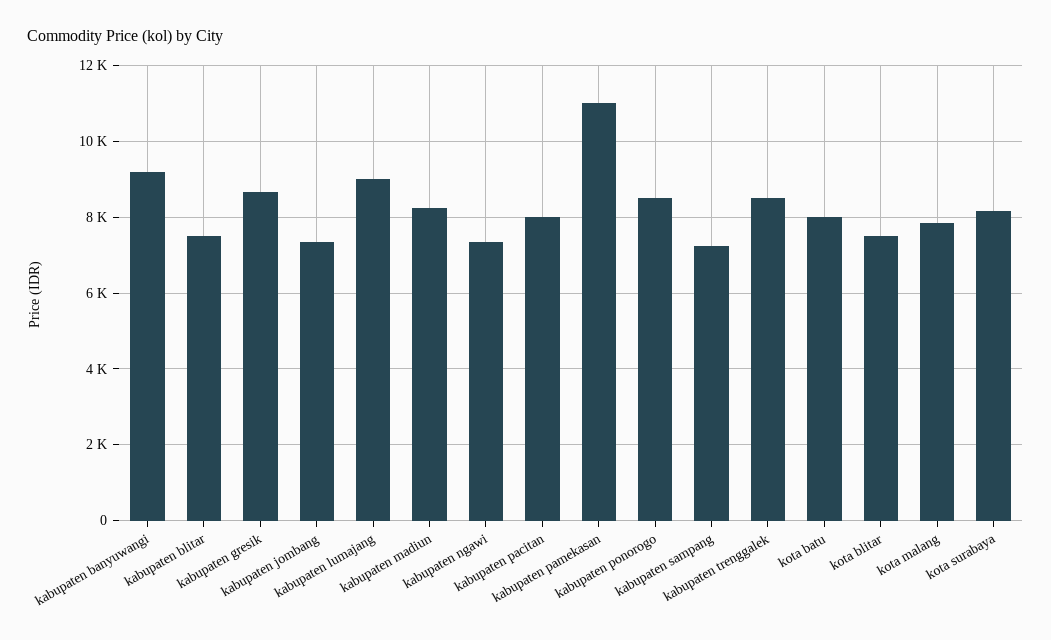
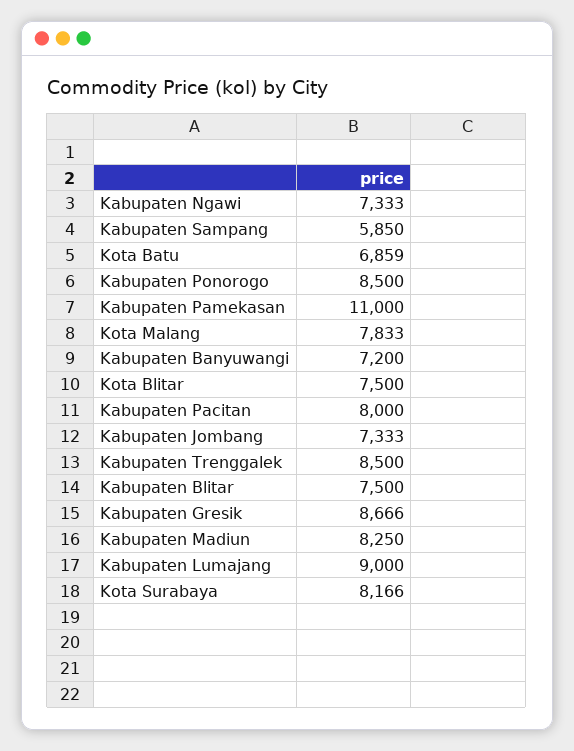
  {
-   "kabupaten banyuwangi": 9200,
+   "kabupaten banyuwangi": 7200,
    "kabupaten blitar": 7500,
    "kabupaten gresik": 8666,
    "kabupaten jombang": 7333,
    "kabupaten lumajang": 9000,
    "kabupaten madiun": 8250,
    "kabupaten ngawi": 7333,
    "kabupaten pacitan": 8000,
    "kabupaten pamekasan": 11000,
    "kabupaten ponorogo": 8500,
-   "kabupaten sampang": 7200,
+   "kabupaten sampang": 5850,
    "kabupaten trenggalek": 8500,
-   "kota batu": 8000,
+   "kota batu": 6859,
    "kota blitar": 7500,
    "kota malang": 7833,
    "kota surabaya": 8166
  }

